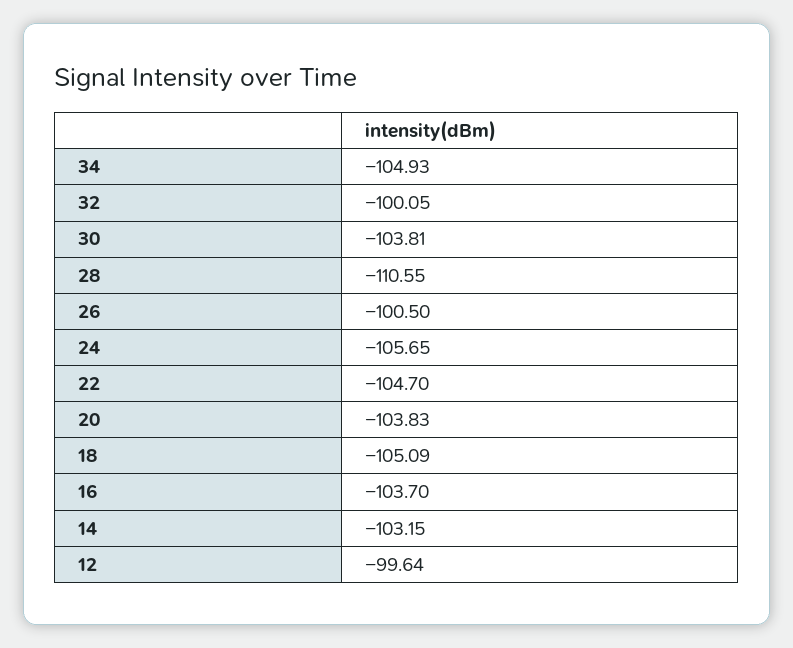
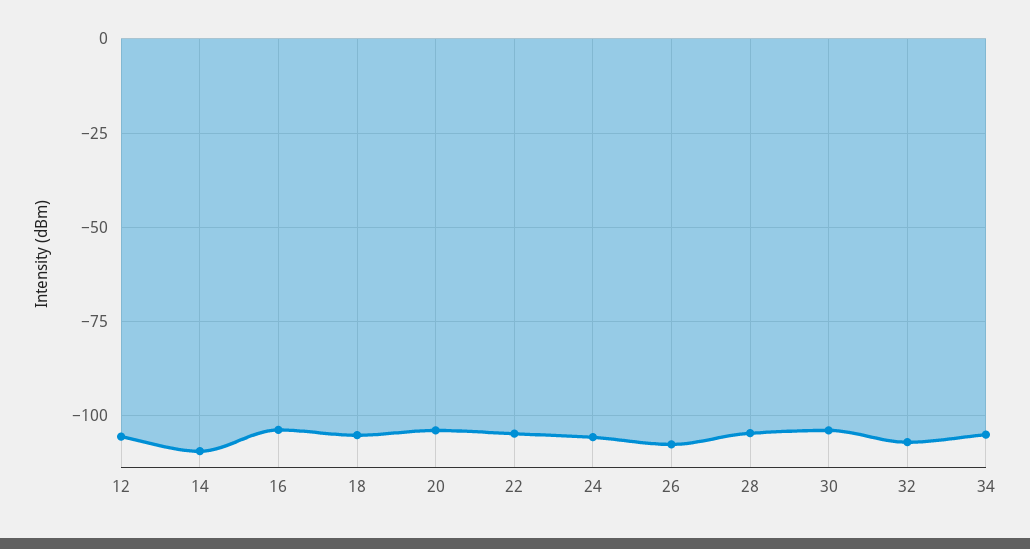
  {
    "34": -104.93,
-   "32": -100.05,
+   "32": -107.5,
    "30": -103.81,
-   "28": -110.55,
+   "28": -105,
-   "26": -100.5,
+   "26": -107.5,
    "24": -105.65,
    "22": -104.7,
    "20": -103.83,
    "18": -105.09,
    "16": -103.7,
-   "14": -103.15,
+   "14": -110,
-   "12": -99.64
+   "12": -105
  }

